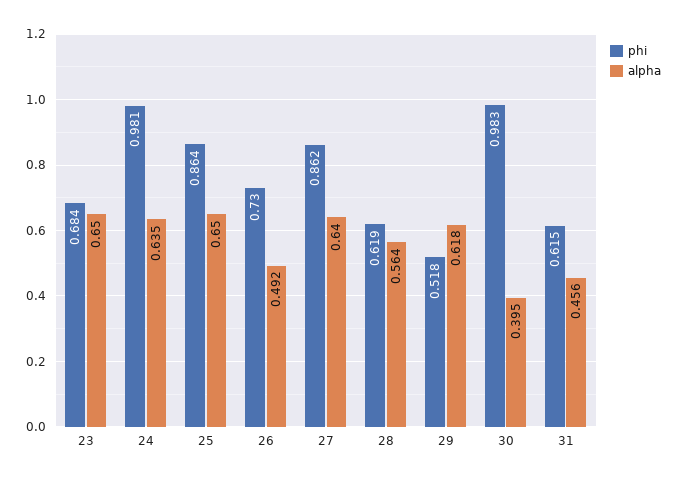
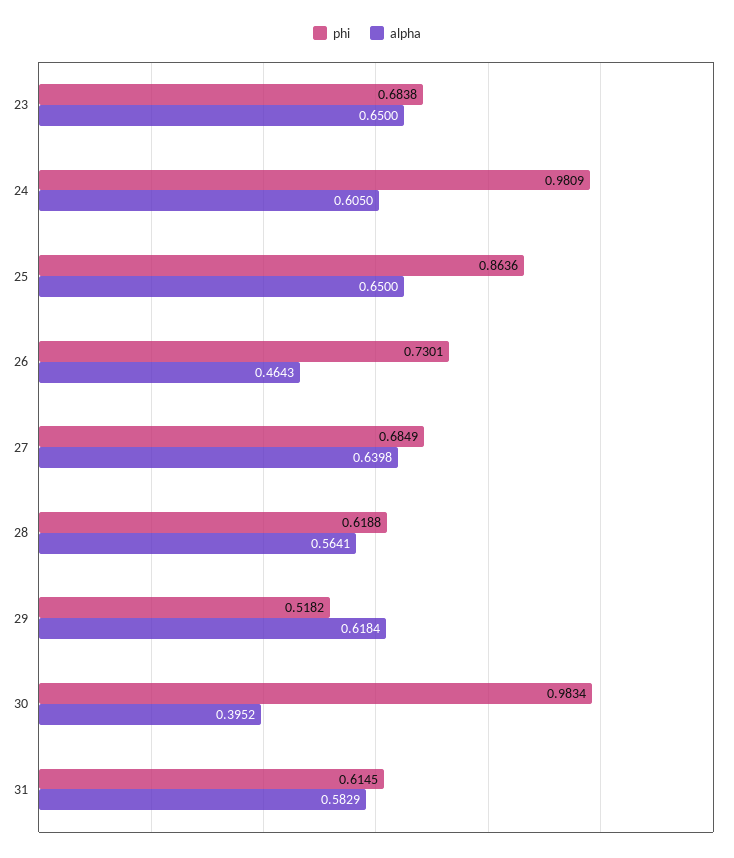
  {
    "phi": {
      "23": 0.6838,
      "24": 0.9809,
      "25": 0.8636,
      "26": 0.7301,
-     "27": 0.862,
+     "27": 0.6849,
      "28": 0.6188,
      "29": 0.5182,
      "30": 0.9834,
      "31": 0.6145
    },
    "alpha": {
      "23": 0.65,
-     "24": 0.635,
+     "24": 0.605,
      "25": 0.65,
-     "26": 0.492,
+     "26": 0.4643,
      "27": 0.6398,
      "28": 0.5641,
      "29": 0.6184,
      "30": 0.3952,
-     "31": 0.456
+     "31": 0.5829
    }
  }

